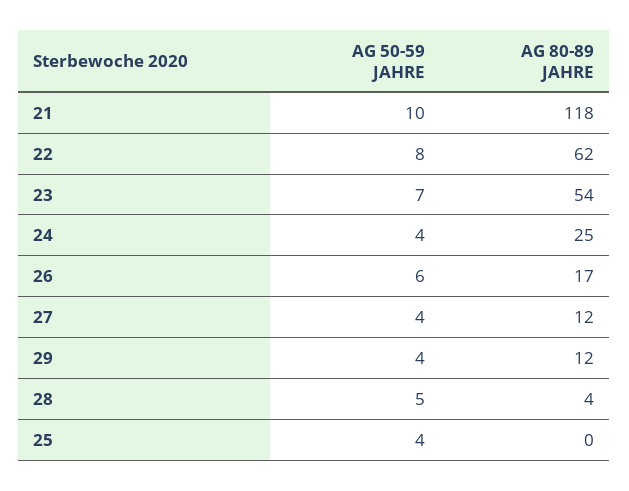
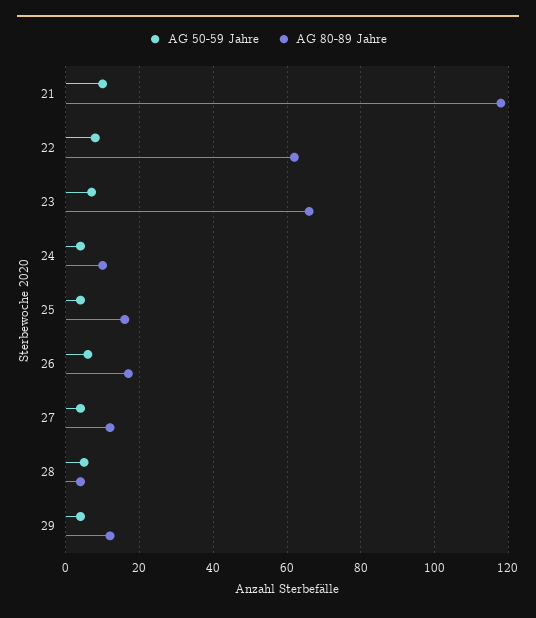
  {
    "AG 50-59 JAHRE": {
      "21": 10,
      "22": 8,
      "23": 7,
      "24": 4,
      "26": 6,
      "27": 4,
      "29": 4,
      "28": 5,
      "25": 4
    },
    "AG 80-89 JAHRE": {
      "21": 118,
      "22": 62,
-     "23": 54,
+     "23": 65,
-     "24": 25,
+     "24": 10,
      "26": 17,
      "27": 12,
      "29": 12,
      "28": 4,
-     "25": 0
+     "25": 15
    }
  }

